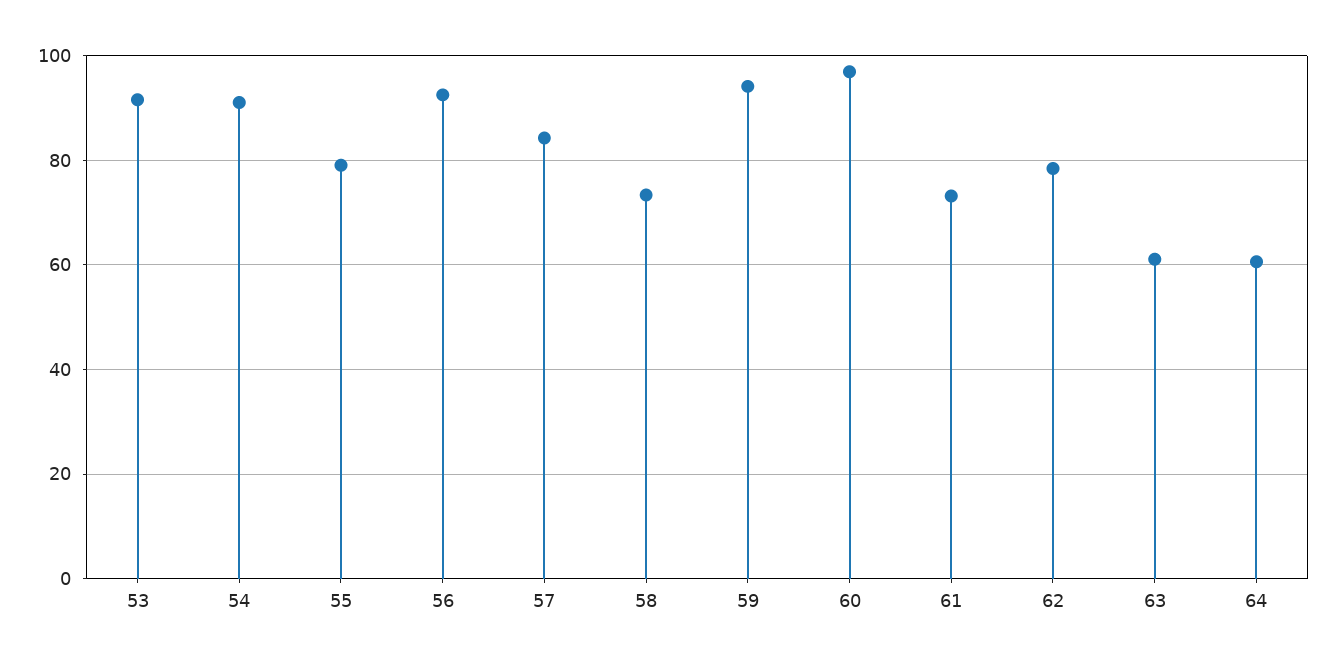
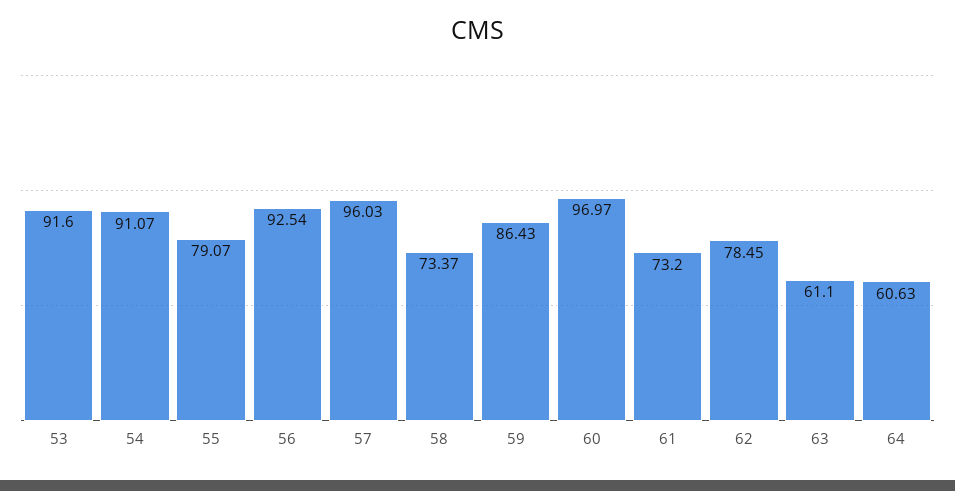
  {
    "53": 91.6,
    "54": 91.07,
    "55": 79.07,
    "56": 92.54,
-   "57": 84,
+   "57": 96.03,
    "58": 73.37,
-   "59": 94,
+   "59": 86.43,
    "60": 96.97,
    "61": 73.2,
    "62": 78.45,
    "63": 61.1,
    "64": 60.63
  }

